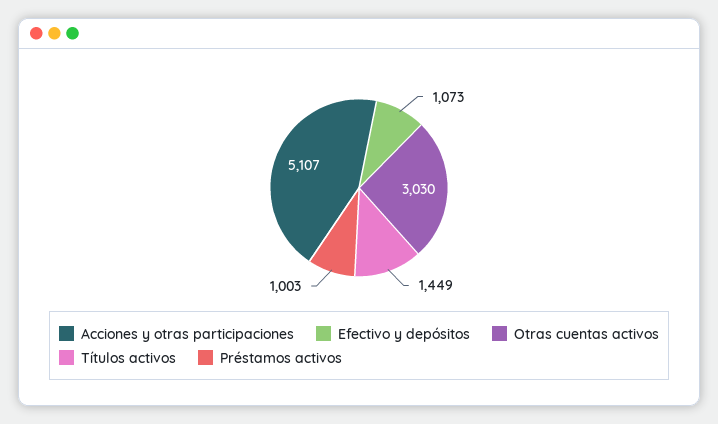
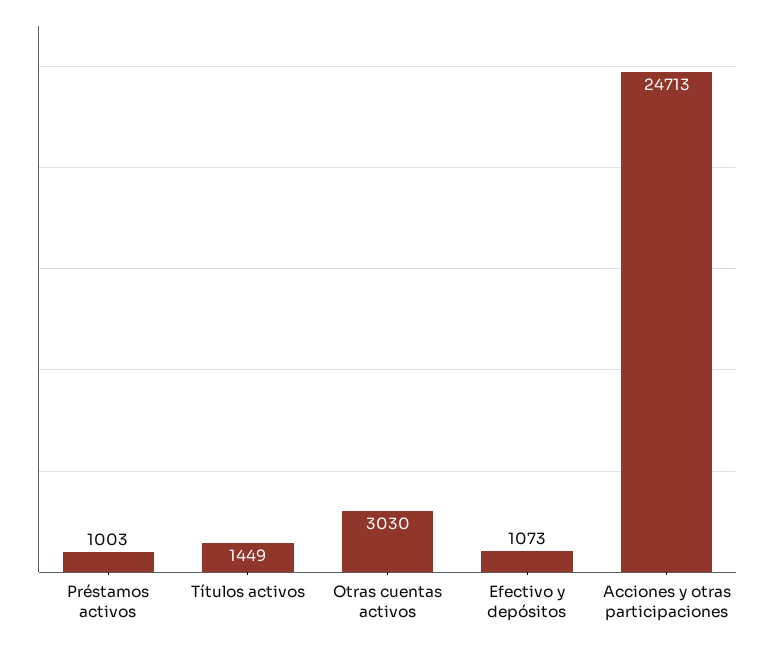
  {
-   "Acciones y otras participaciones": 5107,
+   "Acciones y otras participaciones": 24713,
    "Efectivo y depósitos": 1073,
    "Otras cuentas activos": 3030,
    "Títulos activos": 1449,
    "Préstamos activos": 1003
  }

